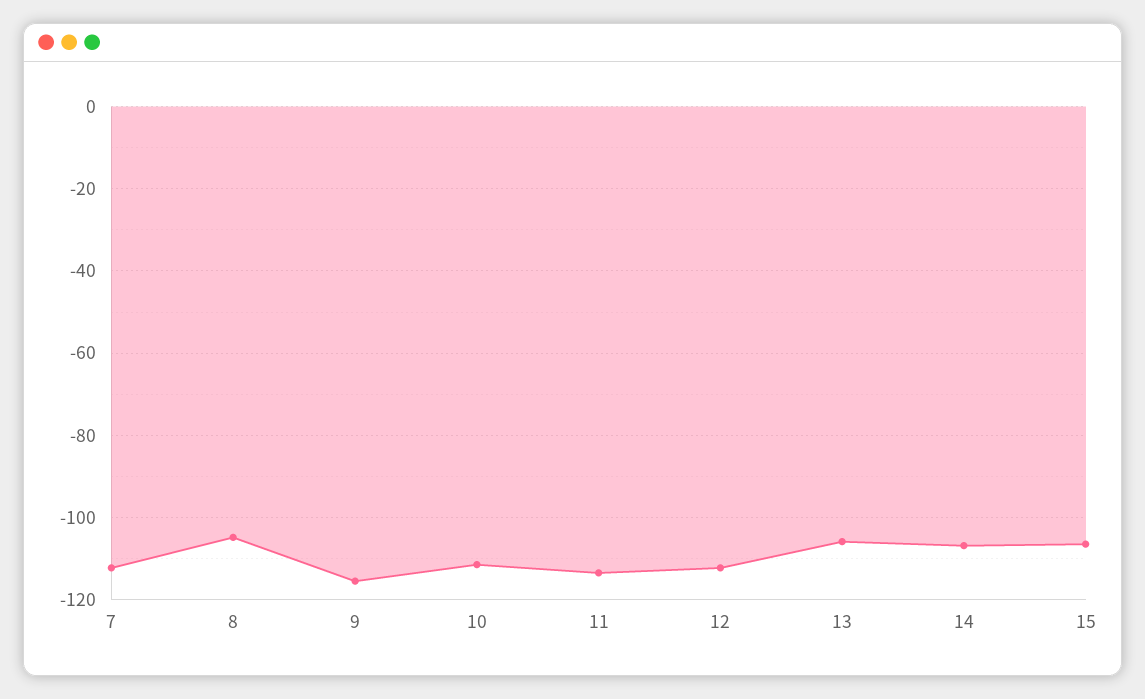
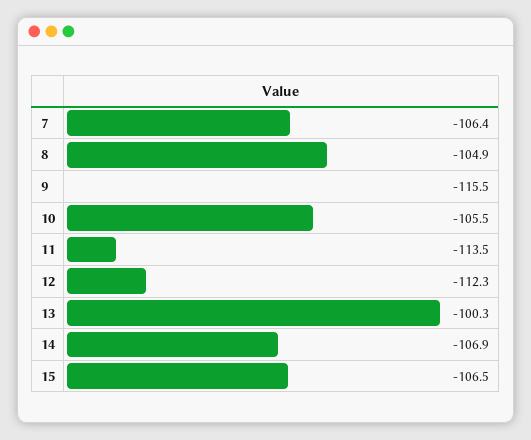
  {
-   "7": -112,
+   "7": -106.4,
    "8": -104.9,
    "9": -115.5,
-   "10": -112,
+   "10": -105.5,
    "11": -113.5,
    "12": -112.3,
-   "13": -106,
+   "13": -100.3,
    "14": -106.9,
    "15": -106.5
  }

